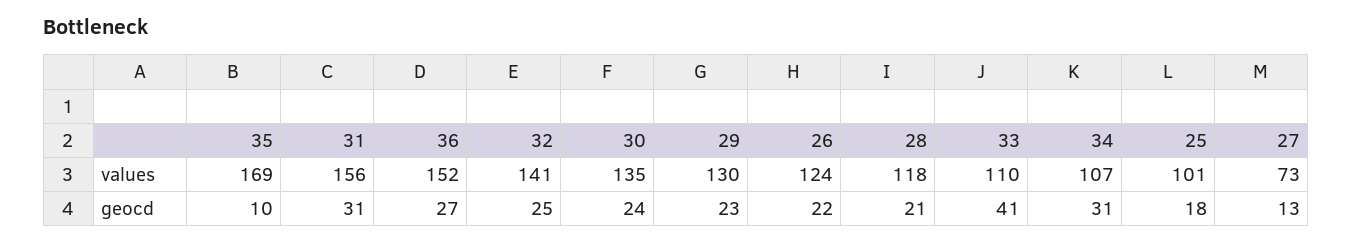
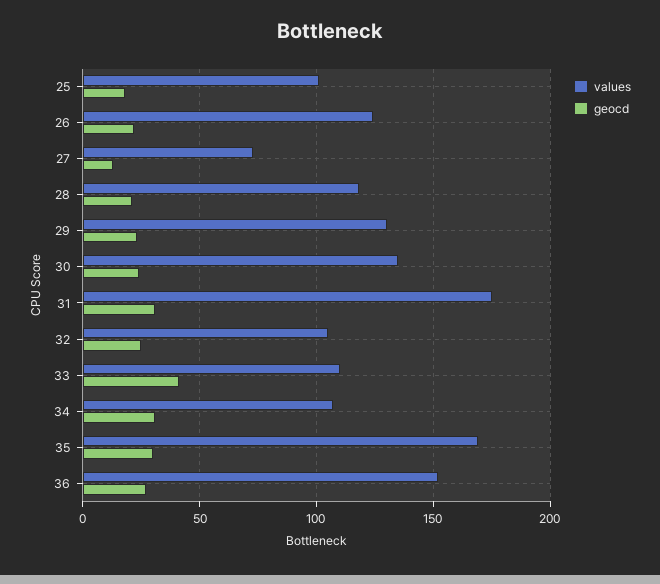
  {
    "values": {
      "35": 169,
-     "31": 156,
+     "31": 175,
      "36": 152,
-     "32": 141,
+     "32": 105,
      "30": 135,
      "29": 130,
      "26": 124,
      "28": 118,
      "33": 110,
      "34": 107,
      "25": 101,
      "27": 73
    },
    "geocd": {
-     "35": 10,
+     "35": 30,
      "31": 31,
      "36": 27,
      "32": 25,
      "30": 24,
      "29": 23,
      "26": 22,
      "28": 21,
      "33": 41,
      "34": 31,
      "25": 18,
      "27": 13
    }
  }

